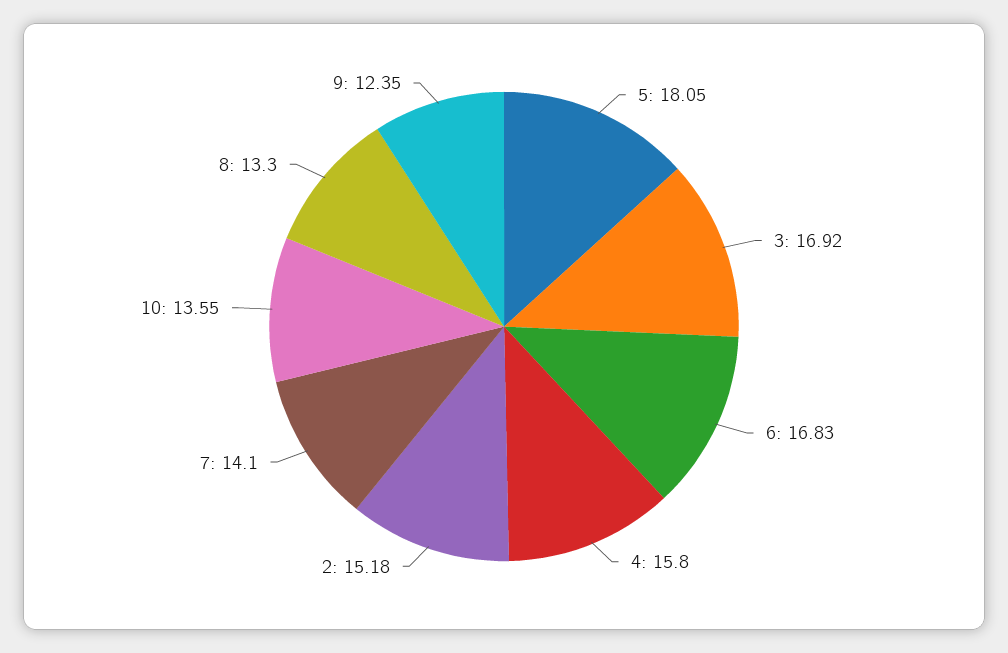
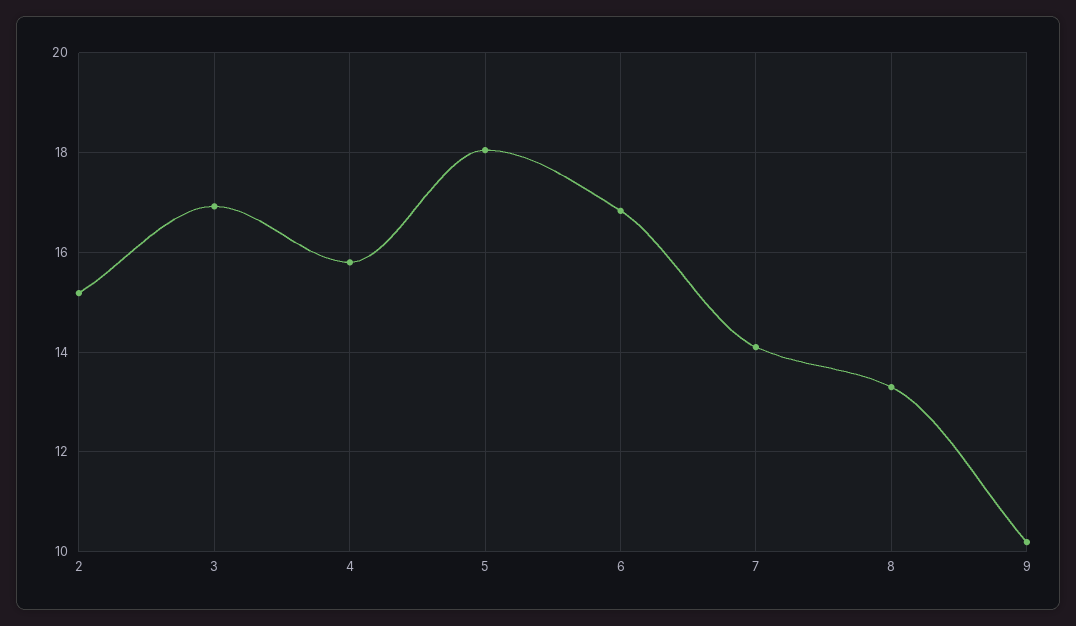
  {
    "5": 18.05,
    "3": 16.92,
    "6": 16.83,
    "4": 15.8,
    "2": 15.18,
    "7": 14.1,
-   "10": 13.55,
    "8": 13.3,
-   "9": 12.35
+   "9": 10.2
  }

